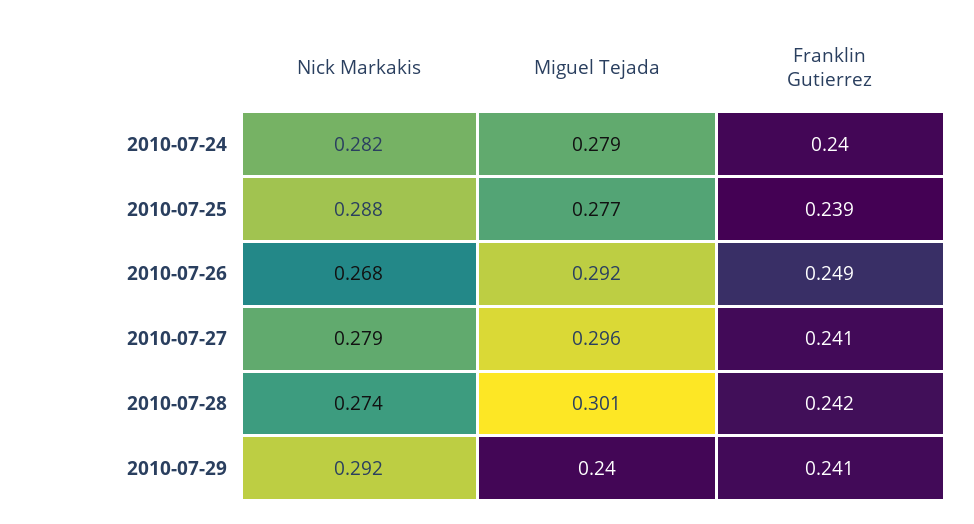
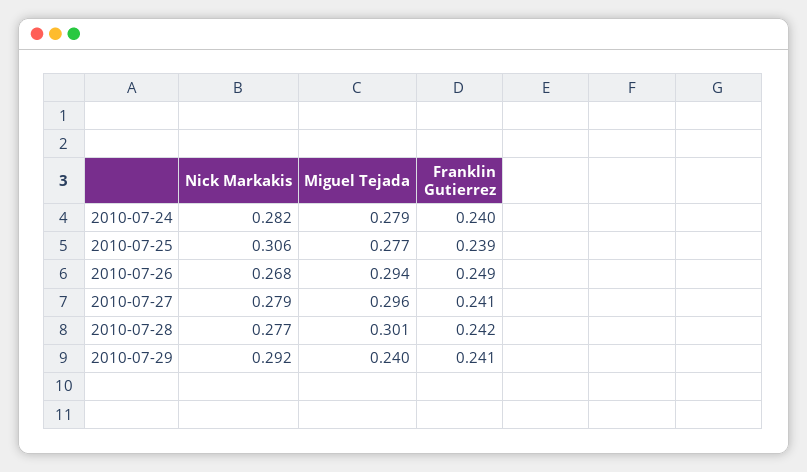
  {
    "Nick Markakis": {
      "2010-07-24": 0.282,
-     "2010-07-25": 0.288,
+     "2010-07-25": 0.306,
      "2010-07-26": 0.268,
      "2010-07-27": 0.279,
-     "2010-07-28": 0.274,
+     "2010-07-28": 0.277,
      "2010-07-29": 0.292
    },
    "Miguel Tejada": {
      "2010-07-24": 0.279,
      "2010-07-25": 0.277,
-     "2010-07-26": 0.292,
+     "2010-07-26": 0.294,
      "2010-07-27": 0.296,
      "2010-07-28": 0.301,
      "2010-07-29": 0.24
    },
    "Franklin Gutierrez": {
      "2010-07-24": 0.24,
      "2010-07-25": 0.239,
      "2010-07-26": 0.249,
      "2010-07-27": 0.241,
      "2010-07-28": 0.242,
      "2010-07-29": 0.241
    }
  }

